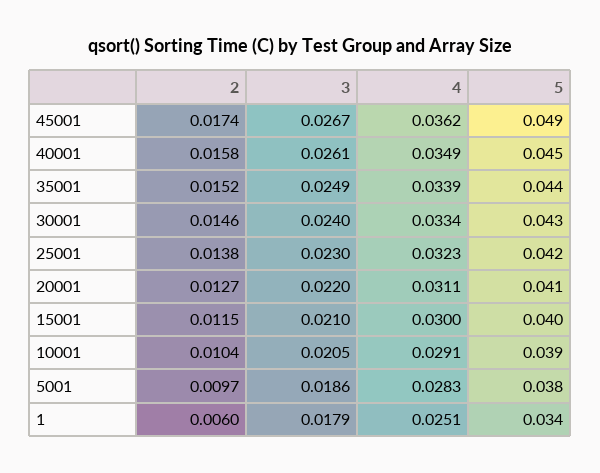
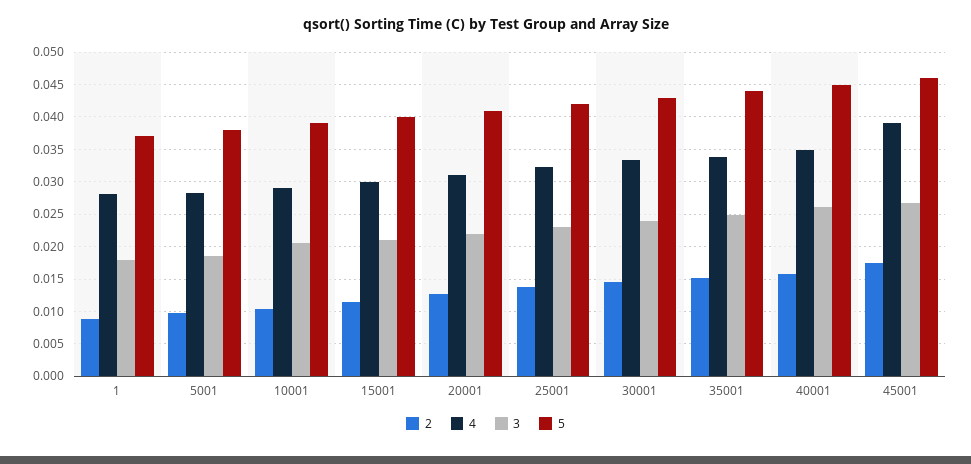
  {
    "2": {
      "45001": 0.0174,
      "40001": 0.0158,
      "35001": 0.0152,
      "30001": 0.0146,
      "25001": 0.0138,
      "20001": 0.0127,
      "15001": 0.0115,
      "10001": 0.0104,
      "5001": 0.0097,
-     "1": 0.006
+     "1": 0.009
    },
    "3": {
      "45001": 0.0267,
      "40001": 0.0261,
      "35001": 0.0249,
      "30001": 0.024,
      "25001": 0.023,
      "20001": 0.022,
      "15001": 0.021,
      "10001": 0.0205,
      "5001": 0.0186,
      "1": 0.0179
    },
    "4": {
-     "45001": 0.0362,
+     "45001": 0.039,
      "40001": 0.0349,
      "35001": 0.0339,
      "30001": 0.0334,
      "25001": 0.0323,
      "20001": 0.0311,
      "15001": 0.03,
      "10001": 0.0291,
      "5001": 0.0283,
-     "1": 0.0251
+     "1": 0.028
    },
    "5": {
-     "45001": 0.049,
+     "45001": 0.046,
      "40001": 0.045,
      "35001": 0.044,
      "30001": 0.043,
      "25001": 0.042,
      "20001": 0.041,
      "15001": 0.04,
      "10001": 0.039,
      "5001": 0.038,
-     "1": 0.034
+     "1": 0.037
    }
  }

